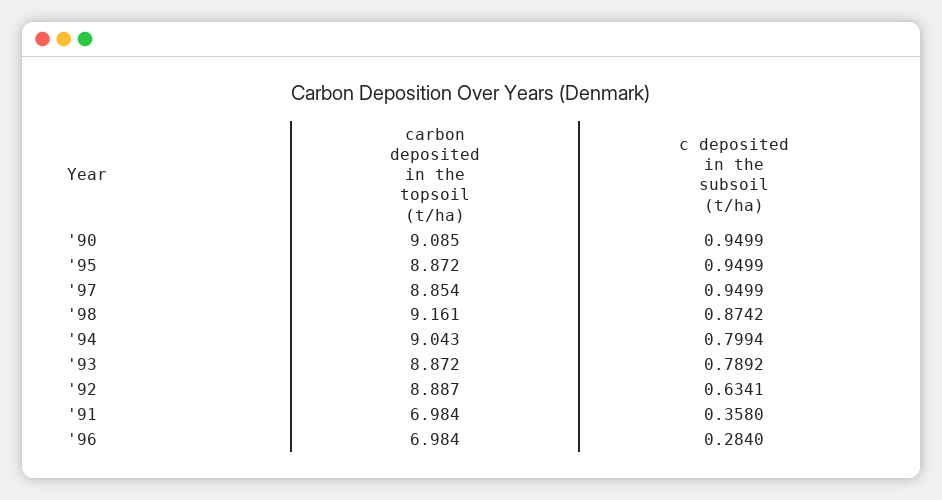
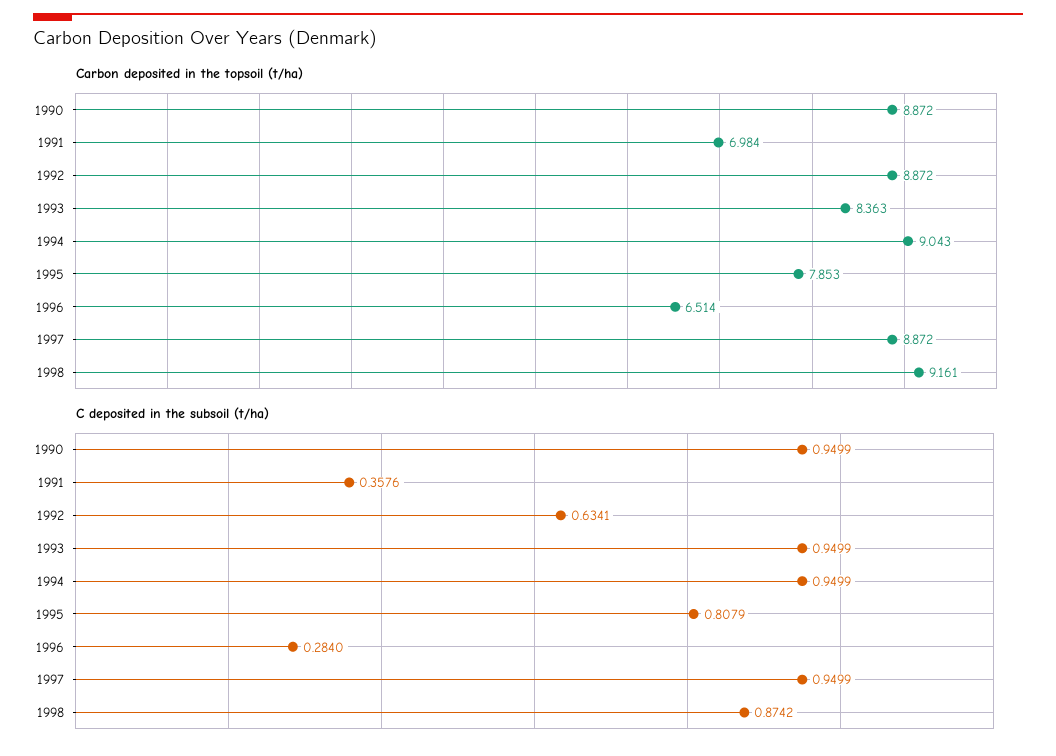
  {
    "carbon deposited in the topsoil (t/ha)": {
-     "'90": 9.085,
+     "'90": 8.872,
-     "'95": 8.872,
+     "'95": 7.853,
-     "'97": 8.854,
+     "'97": 8.872,
      "'98": 9.161,
      "'94": 9.043,
-     "'93": 8.872,
+     "'93": 8.363,
-     "'92": 8.887,
+     "'92": 8.872,
      "'91": 6.984,
-     "'96": 6.984
+     "'96": 6.514
    },
    "c deposited in the subsoil (t/ha)": {
      "'90": 0.9499,
-     "'95": 0.9499,
+     "'95": 0.8079,
      "'97": 0.9499,
      "'98": 0.8742,
-     "'94": 0.7994,
+     "'94": 0.9499,
-     "'93": 0.7892,
+     "'93": 0.9499,
      "'92": 0.6341,
-     "'91": 0.358,
+     "'91": 0.3576,
      "'96": 0.284
    }
  }

